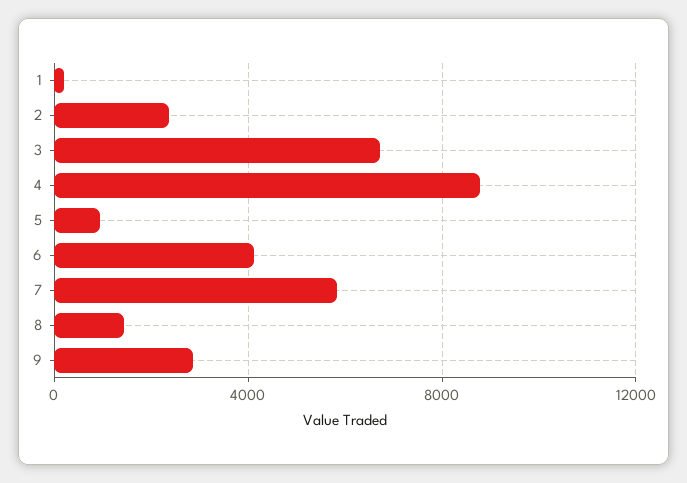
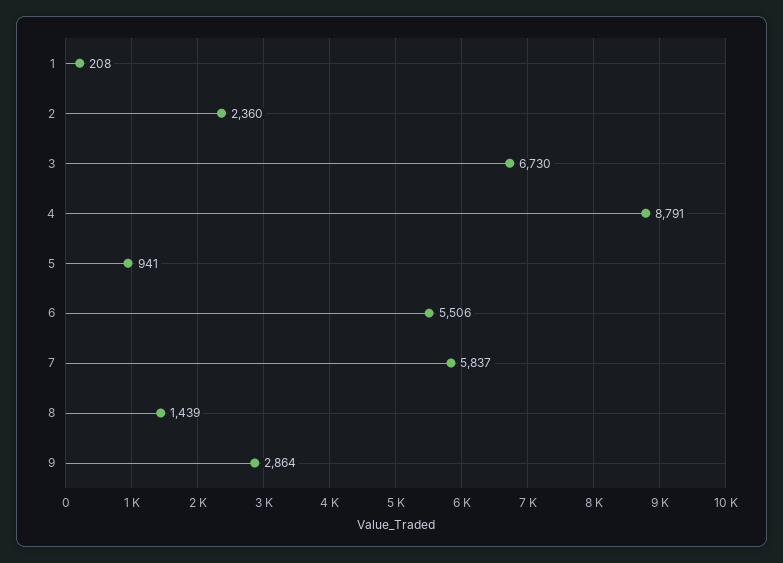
  {
    "1": 208,
    "2": 2360,
    "3": 6730,
    "4": 8791,
    "5": 941,
-   "6": 4000,
+   "6": 5506,
    "7": 5837,
    "8": 1439,
    "9": 2864
  }

